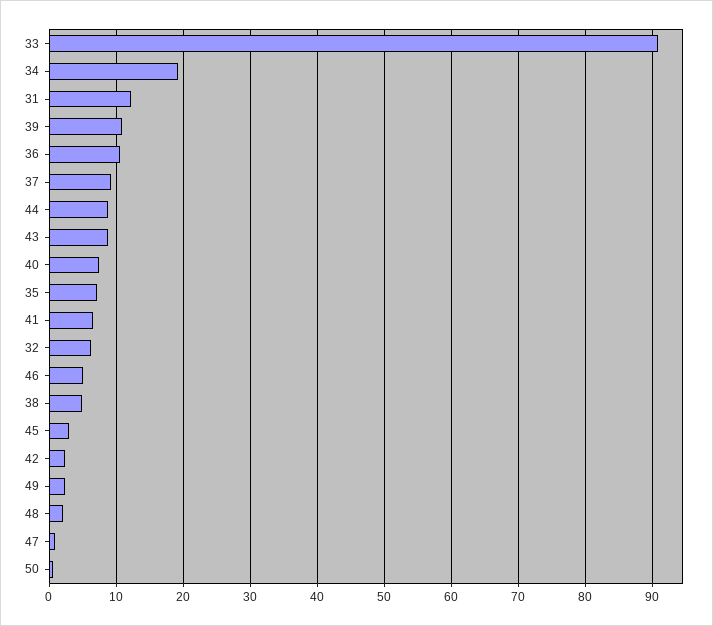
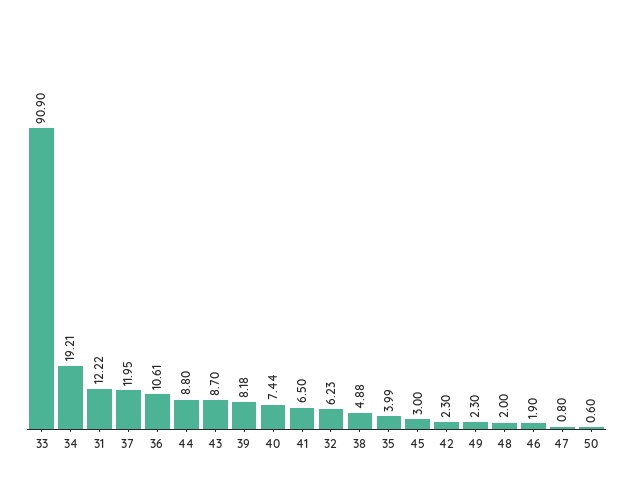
  {
    "33": 90.9,
    "34": 19.21,
    "31": 12.22,
-   "39": 11,
+   "39": 8.18,
    "36": 10.61,
-   "37": 9,
+   "37": 11.95,
    "44": 8.8,
    "43": 8.7,
    "40": 7.44,
-   "35": 7,
+   "35": 3.99,
    "41": 6.5,
    "32": 6.23,
-   "46": 5,
+   "46": 1.9,
    "38": 4.88,
    "45": 3,
    "42": 2.3,
    "49": 2.3,
    "48": 2,
    "47": 0.8,
    "50": 0.6
  }

